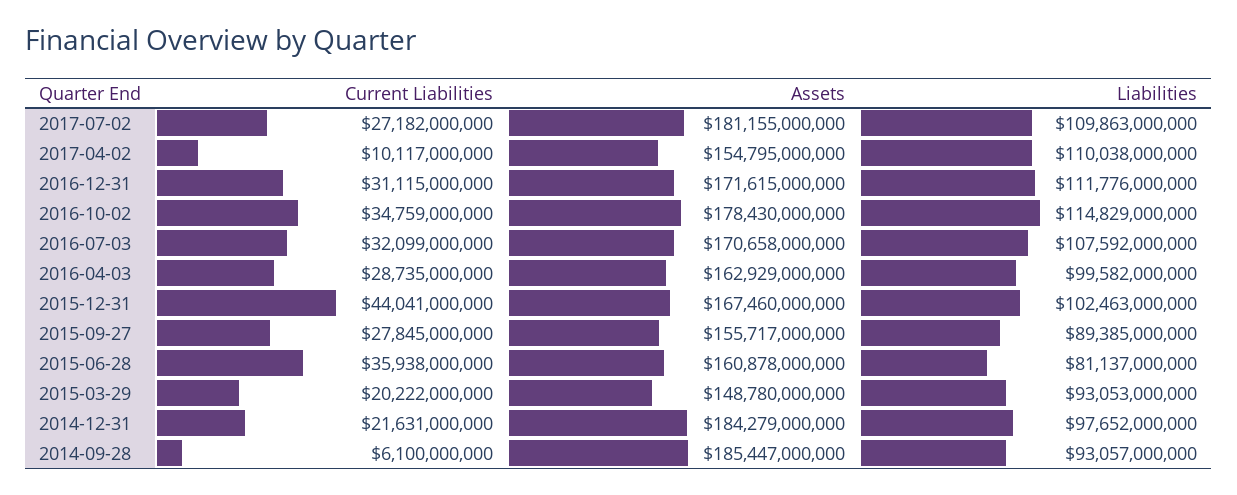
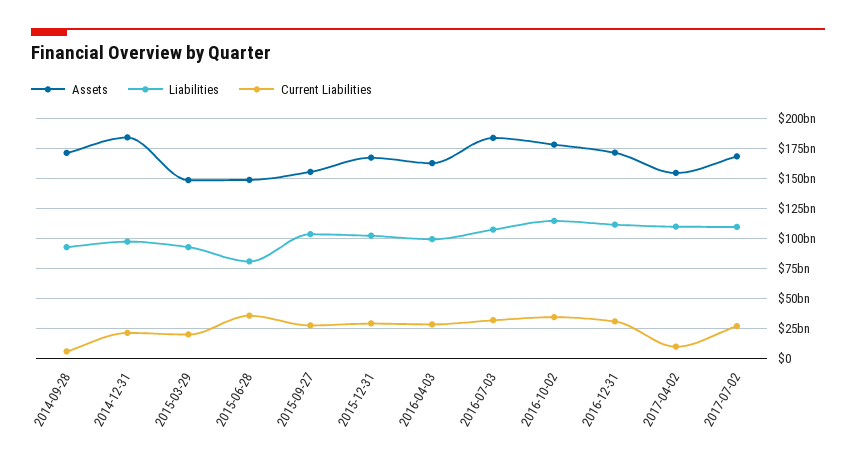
  {
    "Current Liabilities": {
      "2017-07-02": 27182000000,
      "2017-04-02": 10117000000,
      "2016-12-31": 31115000000,
      "2016-10-02": 34759000000,
      "2016-07-03": 32099000000,
      "2016-04-03": 28735000000,
-     "2015-12-31": 44041000000,
+     "2015-12-31": 30000000000,
      "2015-09-27": 27845000000,
      "2015-06-28": 35938000000,
      "2015-03-29": 20222000000,
      "2014-12-31": 21631000000,
      "2014-09-28": 6100000000
    },
    "Assets": {
-     "2017-07-02": 181155000000,
+     "2017-07-02": 170000000000,
      "2017-04-02": 154795000000,
      "2016-12-31": 171615000000,
      "2016-10-02": 178430000000,
-     "2016-07-03": 170658000000,
+     "2016-07-03": 185000000000,
      "2016-04-03": 162929000000,
      "2015-12-31": 167460000000,
      "2015-09-27": 155717000000,
-     "2015-06-28": 160878000000,
+     "2015-06-28": 150000000000,
      "2015-03-29": 148780000000,
      "2014-12-31": 184279000000,
-     "2014-09-28": 185447000000
+     "2014-09-28": 170000000000
    },
    "Liabilities": {
      "2017-07-02": 109863000000,
      "2017-04-02": 110038000000,
      "2016-12-31": 111776000000,
      "2016-10-02": 114829000000,
      "2016-07-03": 107592000000,
      "2016-04-03": 99582000000,
      "2015-12-31": 102463000000,
-     "2015-09-27": 89385000000,
+     "2015-09-27": 105000000000,
      "2015-06-28": 81137000000,
      "2015-03-29": 93053000000,
      "2014-12-31": 97652000000,
      "2014-09-28": 93057000000
    }
  }

